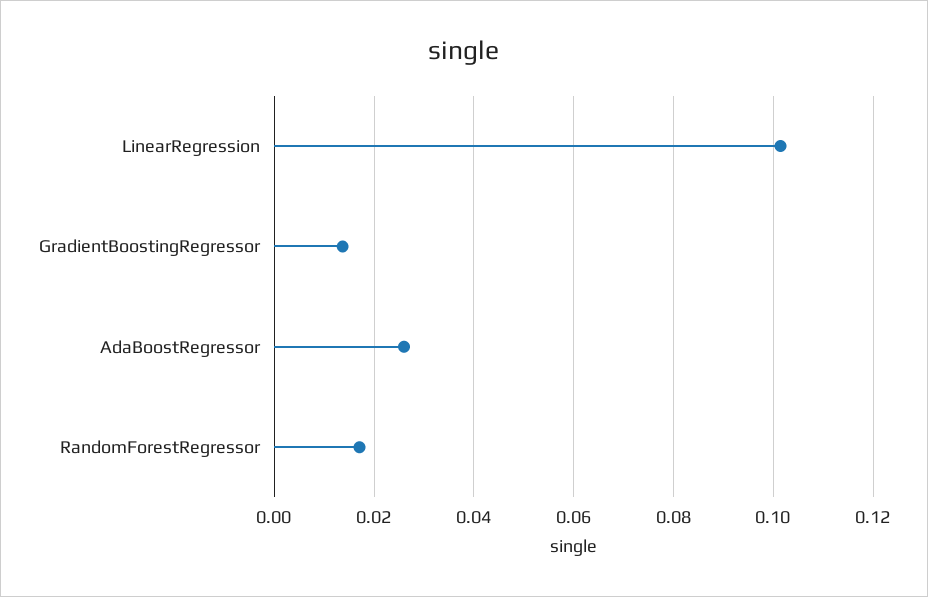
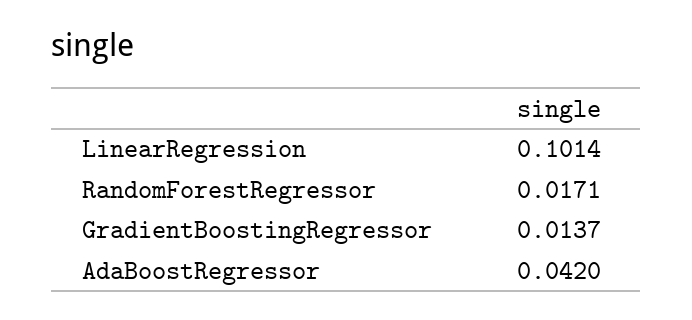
  {
    "LinearRegression": 0.1014,
    "GradientBoostingRegressor": 0.0137,
-   "AdaBoostRegressor": 0.026,
+   "AdaBoostRegressor": 0.042,
    "RandomForestRegressor": 0.0171
  }

